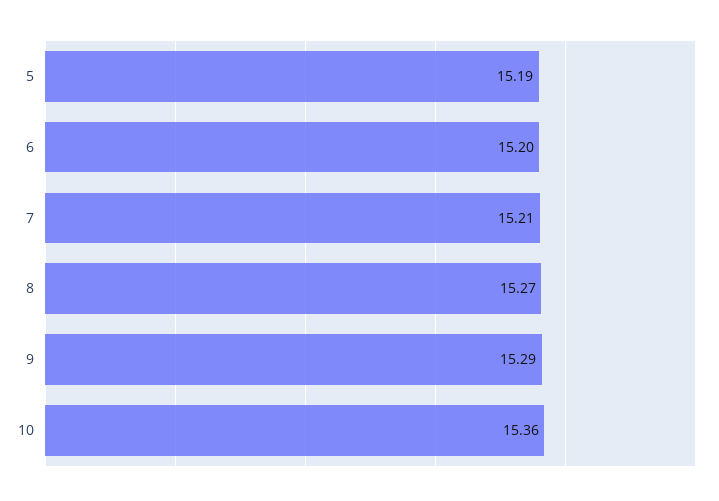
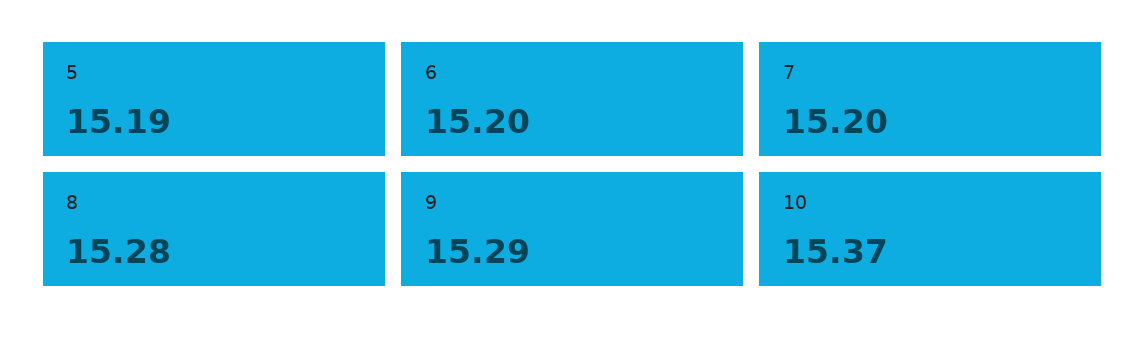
  {
    "5": 15.19,
    "6": 15.2,
-   "7": 15.21,
+   "7": 15.2,
-   "8": 15.27,
+   "8": 15.28,
    "9": 15.29,
-   "10": 15.36
+   "10": 15.37
  }

